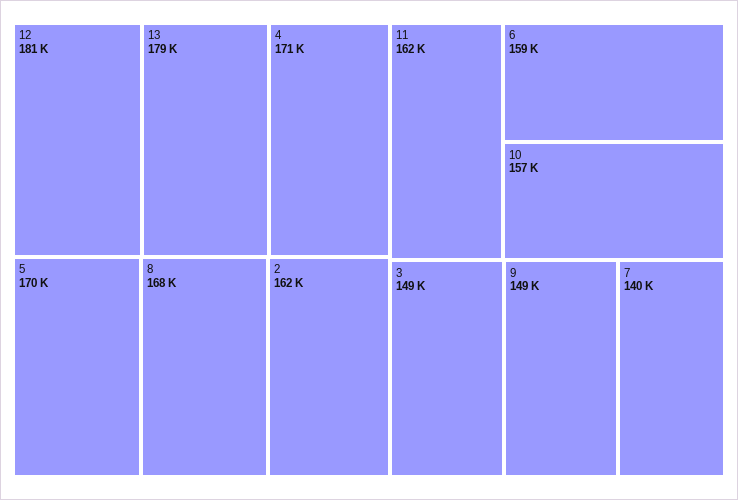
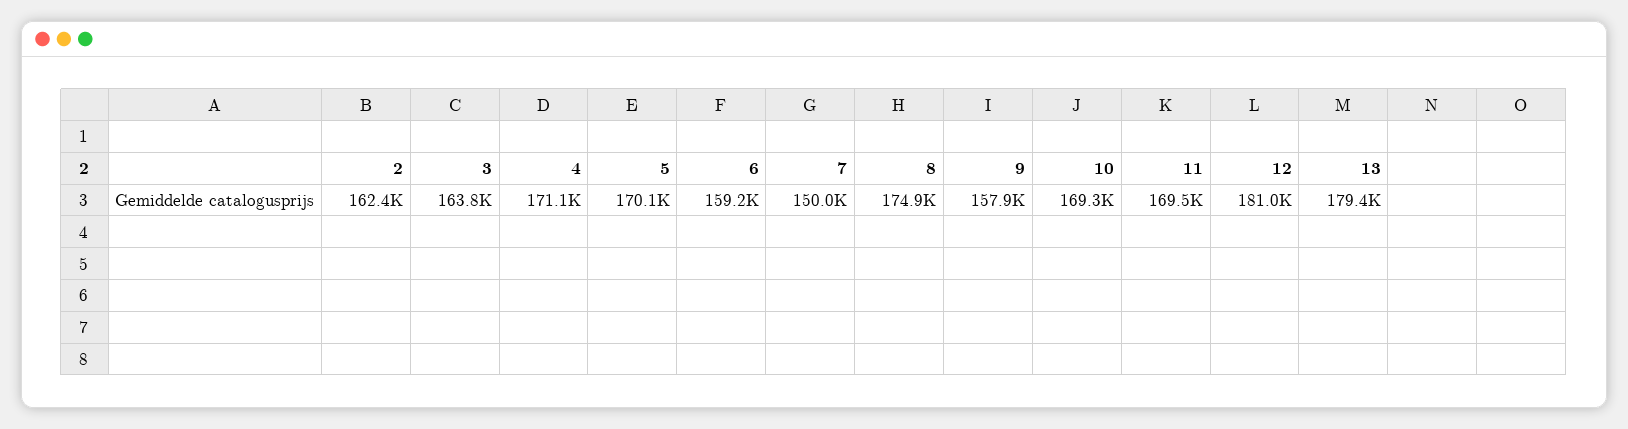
  {
    "12": 181000,
    "13": 179400,
    "4": 171100,
    "5": 170100,
-   "8": 168000,
+   "8": 174900,
    "2": 162400,
-   "11": 162000,
+   "11": 169500,
    "6": 159200,
-   "10": 157000,
+   "10": 169300,
-   "3": 149000,
+   "3": 163800,
-   "9": 149000,
+   "9": 157900,
-   "7": 140000
+   "7": 150000
  }

